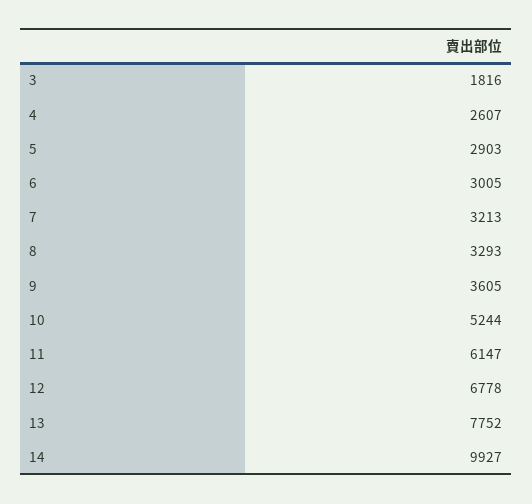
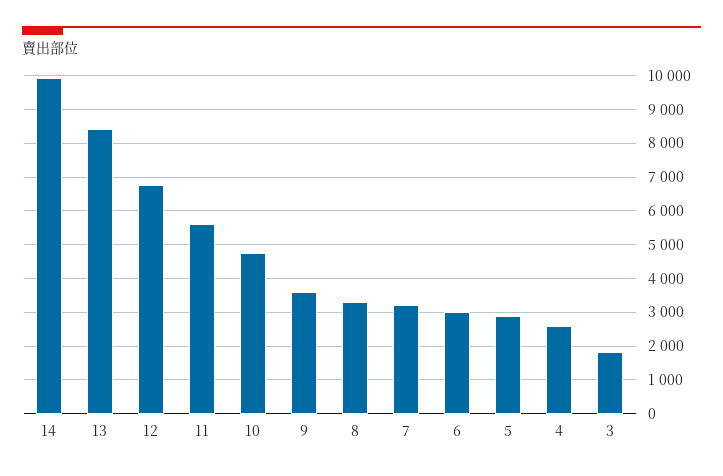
  {
    "3": 1816,
    "4": 2607,
    "5": 2903,
    "6": 3005,
    "7": 3213,
    "8": 3293,
    "9": 3605,
-   "10": 5244,
+   "10": 4800,
-   "11": 6147,
+   "11": 5600,
    "12": 6778,
-   "13": 7752,
+   "13": 8400,
    "14": 9927
  }

